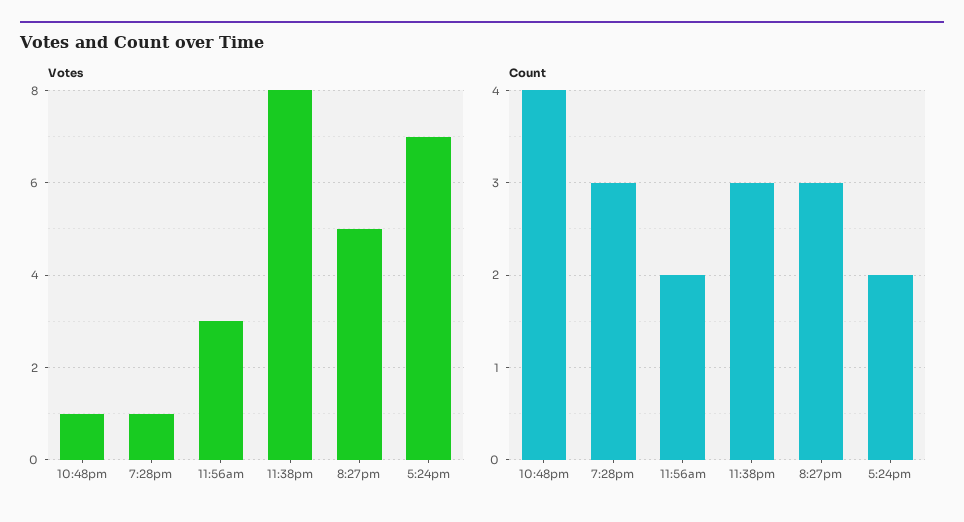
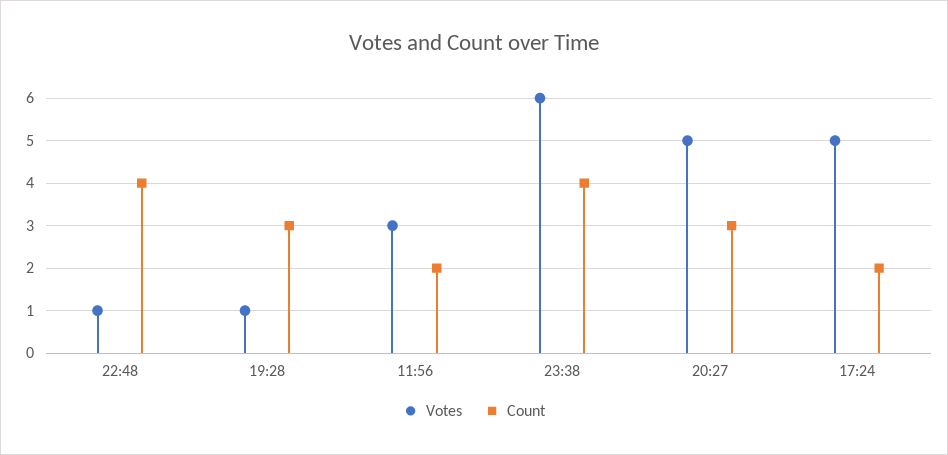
  {
    "Votes": {
      "10:48pm": 1,
      "7:28pm": 1,
      "11:56am": 3,
-     "11:38pm": 8,
+     "11:38pm": 6,
      "8:27pm": 5,
-     "5:24pm": 7
+     "5:24pm": 5
    },
    "Count": {
      "10:48pm": 4,
      "7:28pm": 3,
      "11:56am": 2,
-     "11:38pm": 3,
+     "11:38pm": 4,
      "8:27pm": 3,
      "5:24pm": 2
    }
  }

